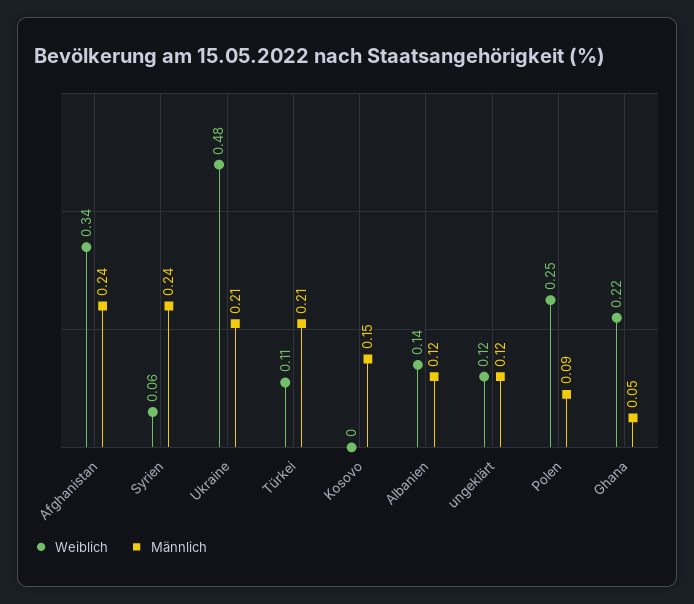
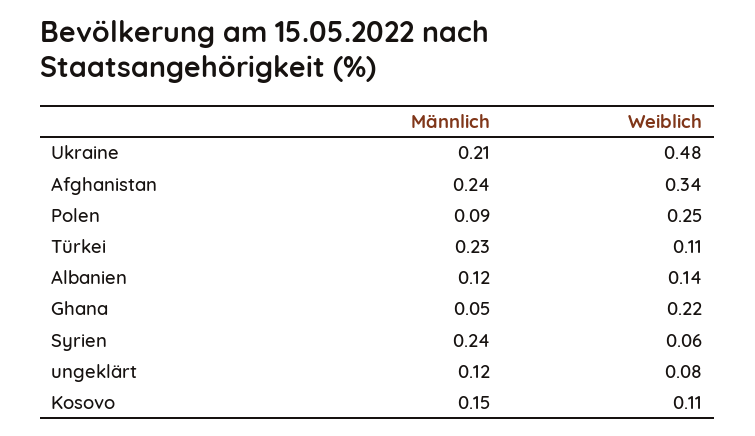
  {
    "Weiblich": {
      "Afghanistan": 0.34,
      "Syrien": 0.06,
      "Ukraine": 0.48,
      "Türkei": 0.11,
-     "Kosovo": 0,
+     "Kosovo": 0.11,
      "Albanien": 0.14,
-     "ungeklärt": 0.12,
+     "ungeklärt": 0.08,
      "Polen": 0.25,
      "Ghana": 0.22
    },
    "Männlich": {
      "Afghanistan": 0.24,
      "Syrien": 0.24,
      "Ukraine": 0.21,
-     "Türkei": 0.21,
+     "Türkei": 0.23,
      "Kosovo": 0.15,
      "Albanien": 0.12,
      "ungeklärt": 0.12,
      "Polen": 0.09,
      "Ghana": 0.05
    }
  }

